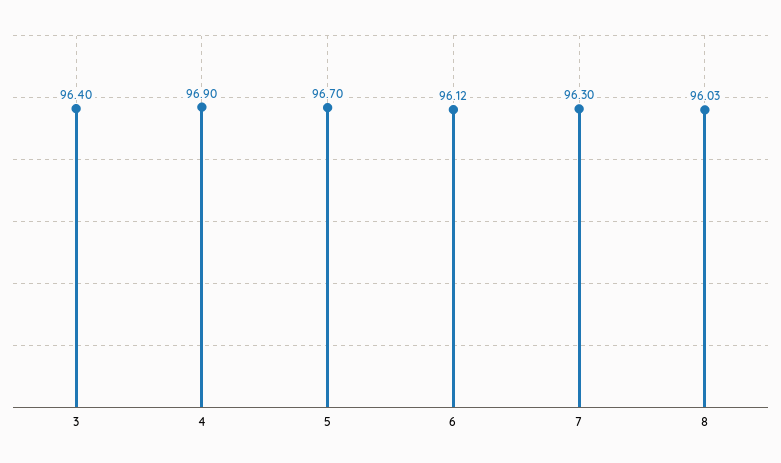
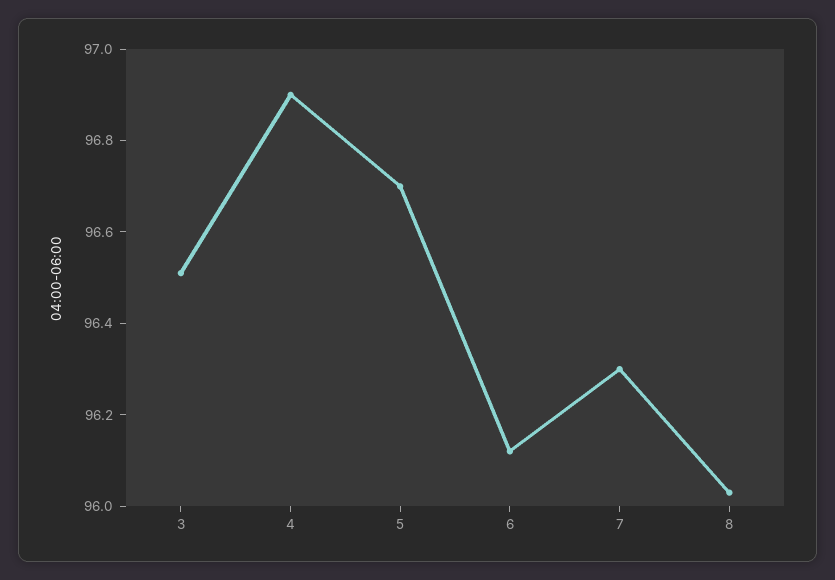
  {
-   "3": 96.4,
+   "3": 96.5,
    "4": 96.9,
    "5": 96.7,
    "6": 96.12,
    "7": 96.3,
    "8": 96.03
  }

